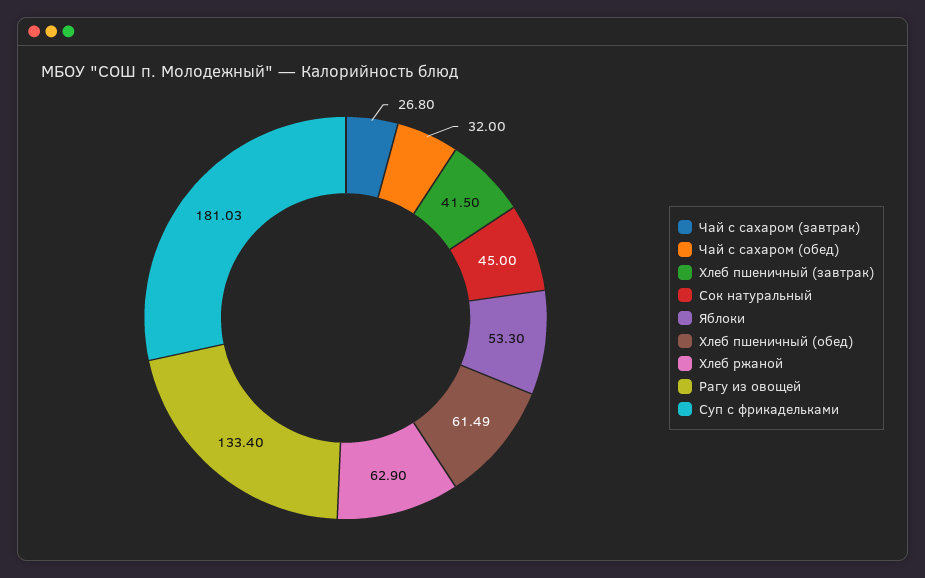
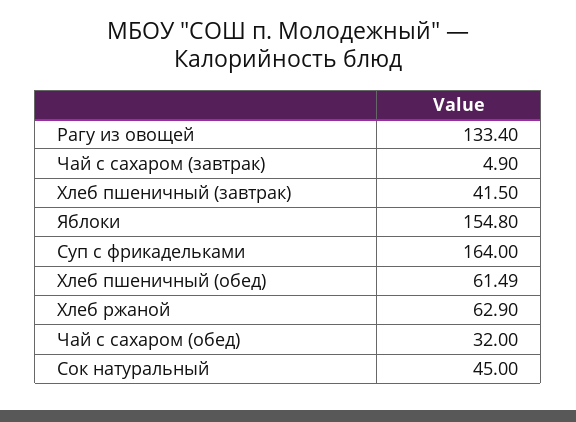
  {
-   "Чай с сахаром (завтрак)": 26.8,
+   "Чай с сахаром (завтрак)": 4.9,
    "Чай с сахаром (обед)": 32,
    "Хлеб пшеничный (завтрак)": 41.5,
    "Сок натуральный": 45,
-   "Яблоки": 53.3,
+   "Яблоки": 154.8,
    "Хлеб пшеничный (обед)": 61.49,
    "Хлеб ржаной": 62.9,
    "Рагу из овощей": 133.4,
-   "Суп с фрикадельками": 181.03
+   "Суп с фрикадельками": 164
  }

